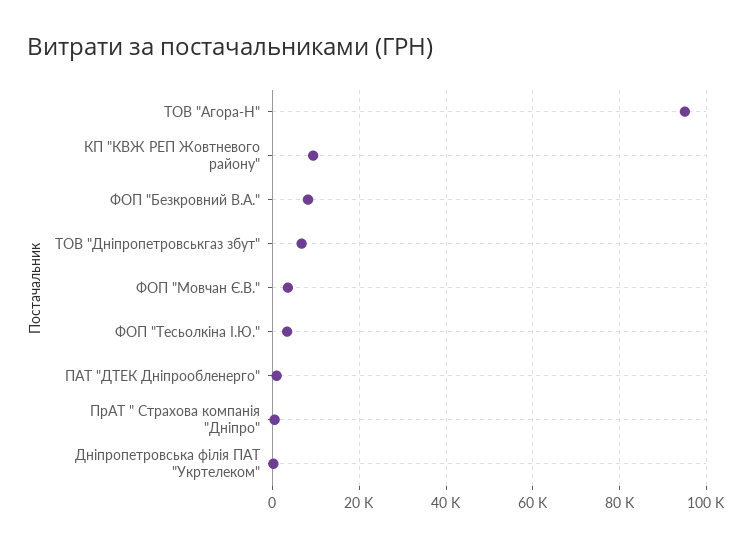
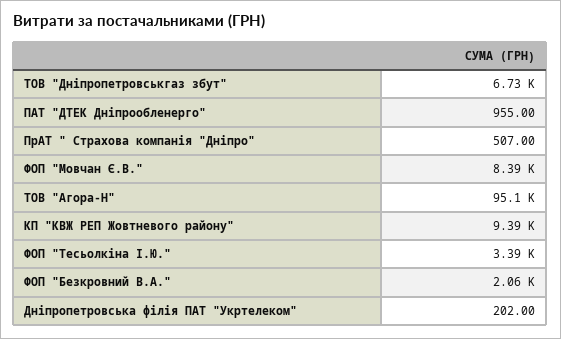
  {
    "ТОВ \"Агора-Н\"": 95100,
    "КП \"КВЖ РЕП Жовтневого району\"": 9390,
-   "ФОП \"Безкровний В.А.\"": 8000,
+   "ФОП \"Безкровний В.А.\"": 2060,
    "ТОВ \"Дніпропетровськгаз збут\"": 6730,
-   "ФОП \"Мовчан Є.В.\"": 4000,
+   "ФОП \"Мовчан Є.В.\"": 8390,
    "ФОП \"Тесьолкіна І.Ю.\"": 3390,
    "ПАТ \"ДТЕК Дніпрообленерго\"": 955,
    "ПрАТ \" Страхова компанія \"Дніпро\"": 507,
    "Дніпропетровська філія ПАТ \"Укртелеком\"": 202
  }

